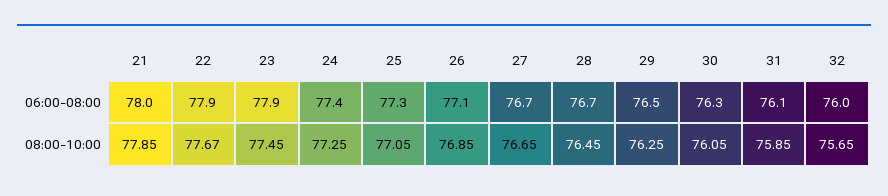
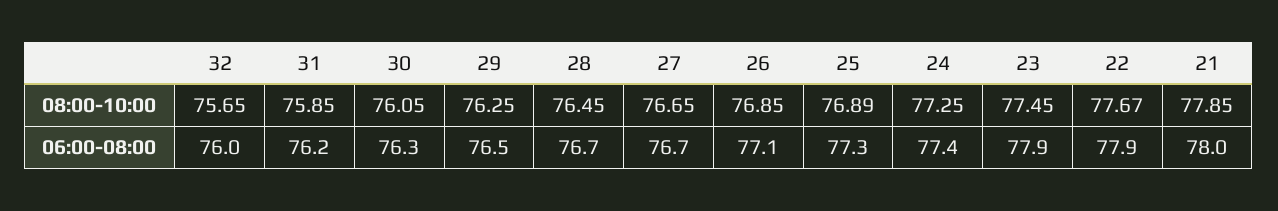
  {
    "21": {
      "06:00-08:00": 78,
      "08:00-10:00": 77.85
    },
    "22": {
      "06:00-08:00": 77.9,
      "08:00-10:00": 77.67
    },
    "23": {
      "06:00-08:00": 77.9,
      "08:00-10:00": 77.45
    },
    "24": {
      "06:00-08:00": 77.4,
      "08:00-10:00": 77.25
    },
    "25": {
      "06:00-08:00": 77.3,
-     "08:00-10:00": 77.05
+     "08:00-10:00": 76.89
    },
    "26": {
      "06:00-08:00": 77.1,
      "08:00-10:00": 76.85
    },
    "27": {
      "06:00-08:00": 76.7,
      "08:00-10:00": 76.65
    },
    "28": {
      "06:00-08:00": 76.7,
      "08:00-10:00": 76.45
    },
    "29": {
      "06:00-08:00": 76.5,
      "08:00-10:00": 76.25
    },
    "30": {
      "06:00-08:00": 76.3,
      "08:00-10:00": 76.05
    },
    "31": {
-     "06:00-08:00": 76.1,
+     "06:00-08:00": 76.2,
      "08:00-10:00": 75.85
    },
    "32": {
      "06:00-08:00": 76,
      "08:00-10:00": 75.65
    }
  }

